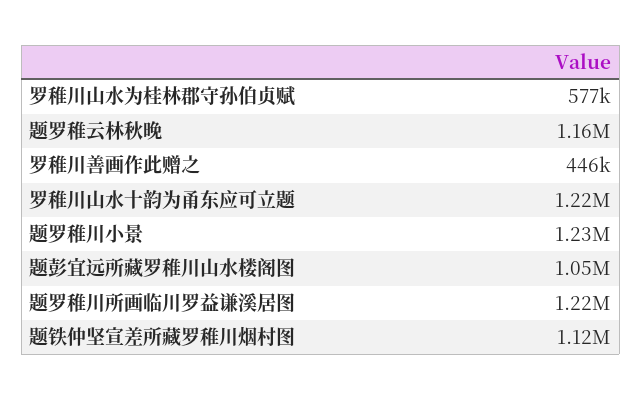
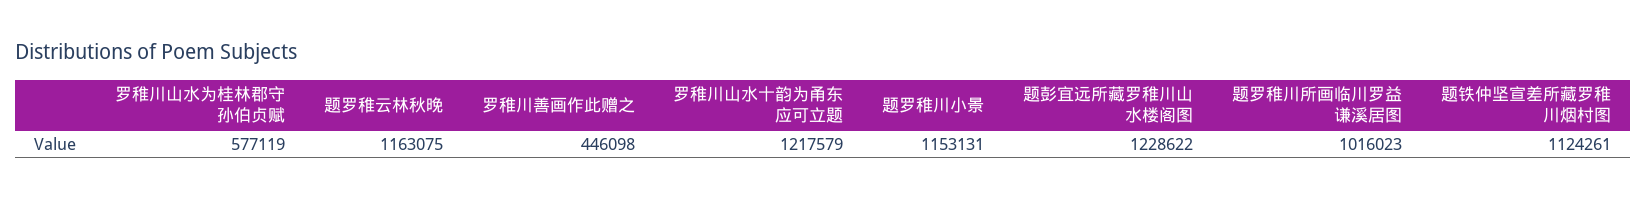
  {
    "罗稚川山水为桂林郡守孙伯贞赋": 577119,
    "题罗稚云林秋晚": 1163075,
    "罗稚川善画作此赠之": 446098,
    "罗稚川山水十韵为甬东应可立题": 1217579,
-   "题罗稚川小景": 1230000,
+   "题罗稚川小景": 1153131,
-   "题彭宜远所藏罗稚川山水楼阁图": 1050000,
+   "题彭宜远所藏罗稚川山水楼阁图": 1228622,
-   "题罗稚川所画临川罗益谦溪居图": 1220000,
+   "题罗稚川所画临川罗益谦溪居图": 1016023,
    "题铁仲坚宣差所藏罗稚川烟村图": 1124261
  }

